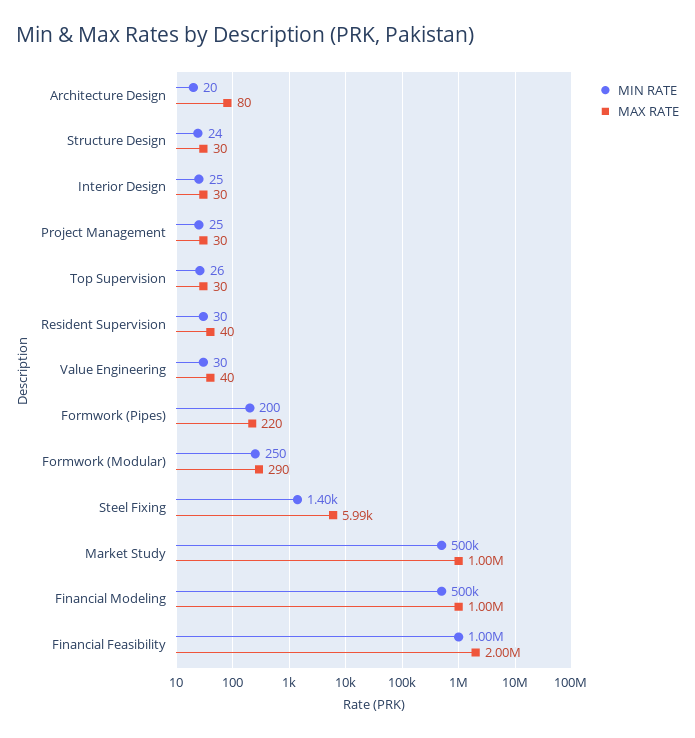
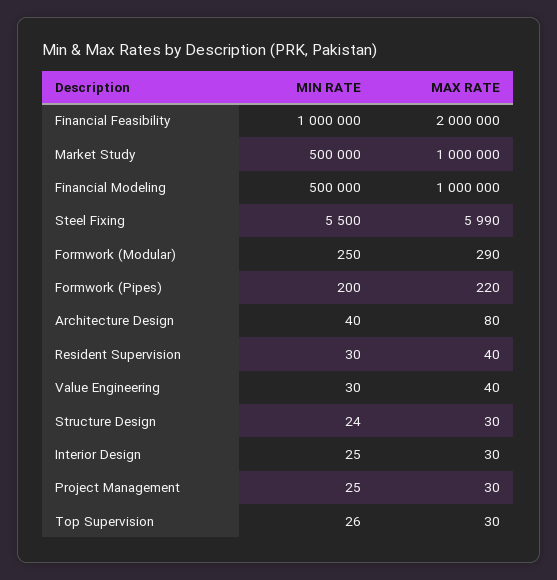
  {
    "MIN RATE": {
-     "Architecture Design": 20,
+     "Architecture Design": 40,
      "Structure Design": 24,
      "Interior Design": 25,
      "Project Management": 25,
      "Top Supervision": 26,
      "Resident Supervision": 30,
      "Value Engineering": 30,
      "Formwork (Pipes)": 200,
      "Formwork (Modular)": 250,
-     "Steel Fixing": 1400,
+     "Steel Fixing": 5500,
      "Market Study": 500000,
      "Financial Modeling": 500000,
      "Financial Feasibility": 1000000
    },
    "MAX RATE": {
      "Architecture Design": 80,
      "Structure Design": 30,
      "Interior Design": 30,
      "Project Management": 30,
      "Top Supervision": 30,
      "Resident Supervision": 40,
      "Value Engineering": 40,
      "Formwork (Pipes)": 220,
      "Formwork (Modular)": 290,
      "Steel Fixing": 5990,
      "Market Study": 1000000,
      "Financial Modeling": 1000000,
      "Financial Feasibility": 2000000
    }
  }

